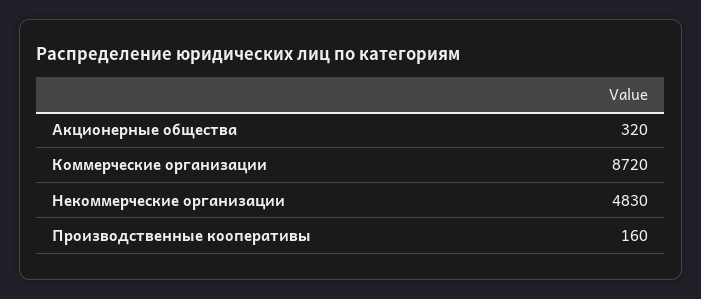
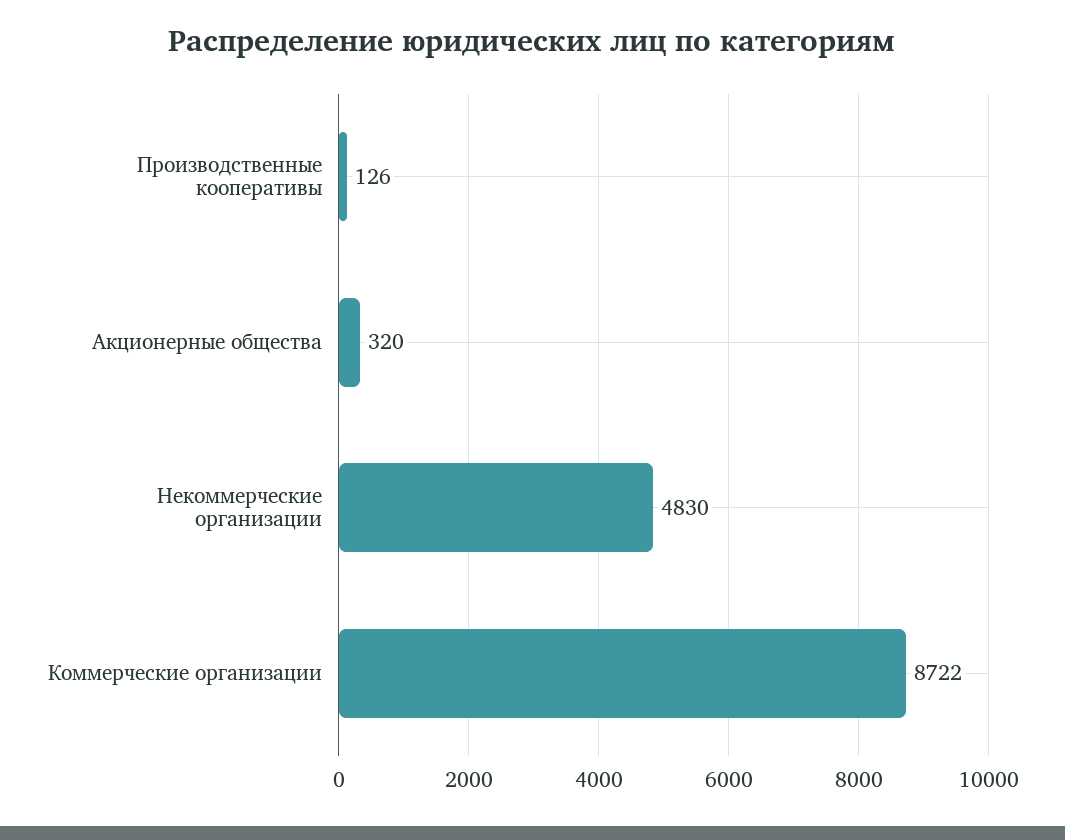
  {
    "Акционерные общества": 320,
-   "Коммерческие организации": 8720,
+   "Коммерческие организации": 8722,
    "Некоммерческие организации": 4830,
-   "Производственные кооперативы": 160
+   "Производственные кооперативы": 126
  }

